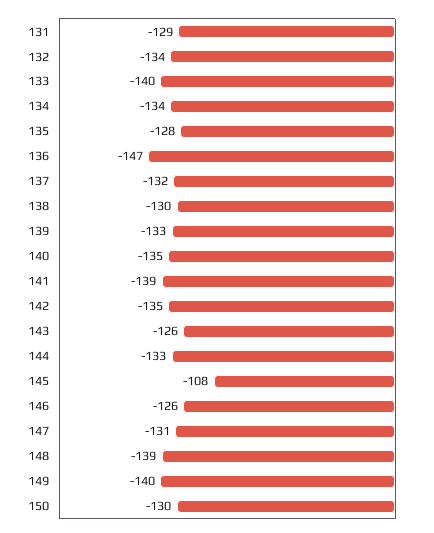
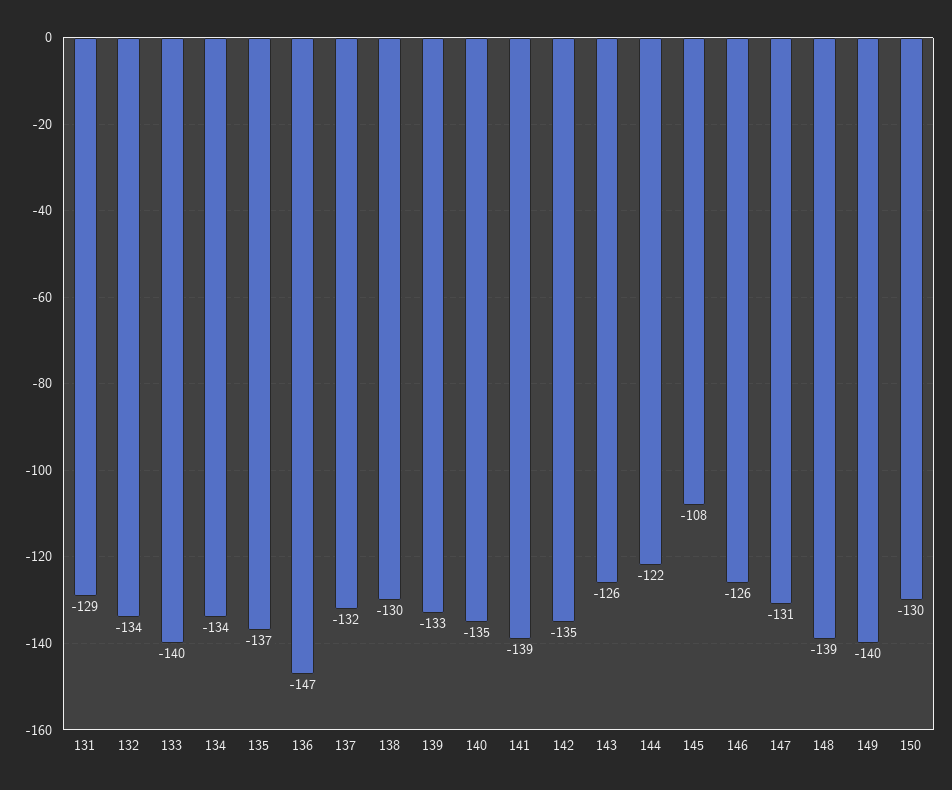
  {
    "131": -129,
    "132": -134,
    "133": -140,
    "134": -134,
-   "135": -128,
+   "135": -137,
    "136": -147,
    "137": -132,
    "138": -130,
    "139": -133,
    "140": -135,
    "141": -139,
    "142": -135,
    "143": -126,
-   "144": -133,
+   "144": -122,
    "145": -108,
    "146": -126,
    "147": -131,
    "148": -139,
    "149": -140,
    "150": -130
  }

